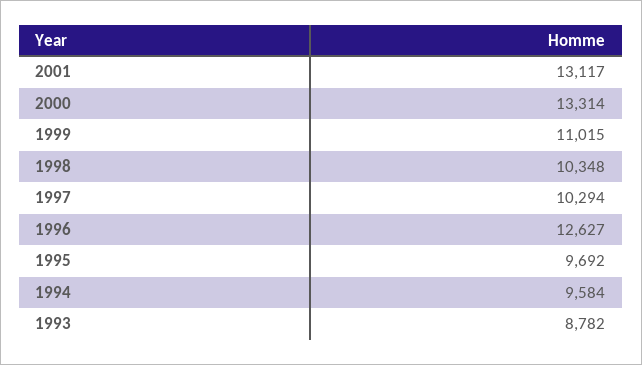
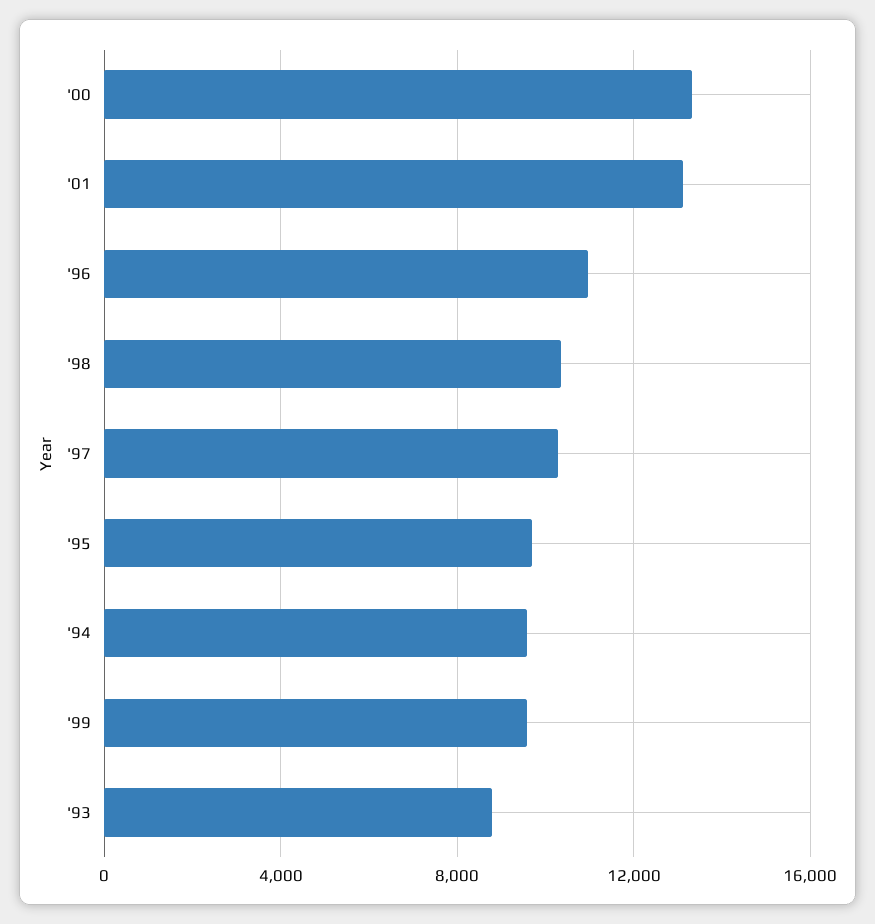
  {
    "2001": 13117,
    "2000": 13314,
-   "1999": 11015,
+   "1999": 9500,
    "1998": 10348,
    "1997": 10294,
-   "1996": 12627,
+   "1996": 11000,
    "1995": 9692,
    "1994": 9584,
    "1993": 8782
  }

